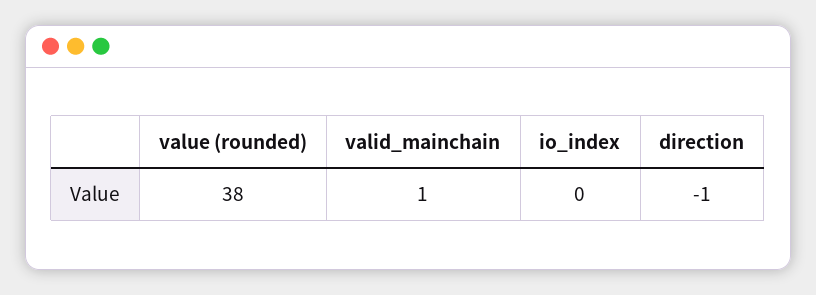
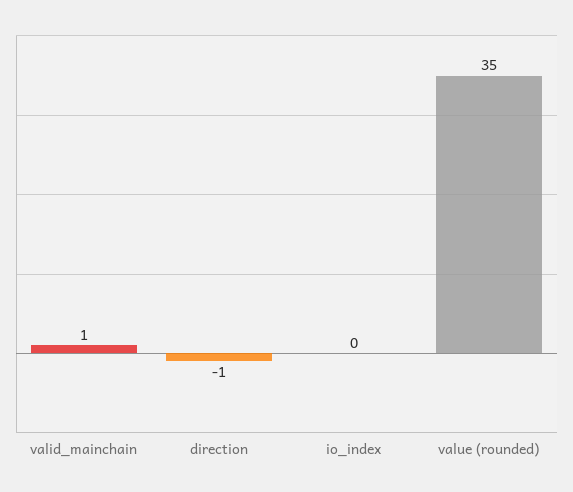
  {
-   "value (rounded)": 38,
+   "value (rounded)": 35,
    "valid_mainchain": 1,
    "io_index": 0,
    "direction": -1
  }

